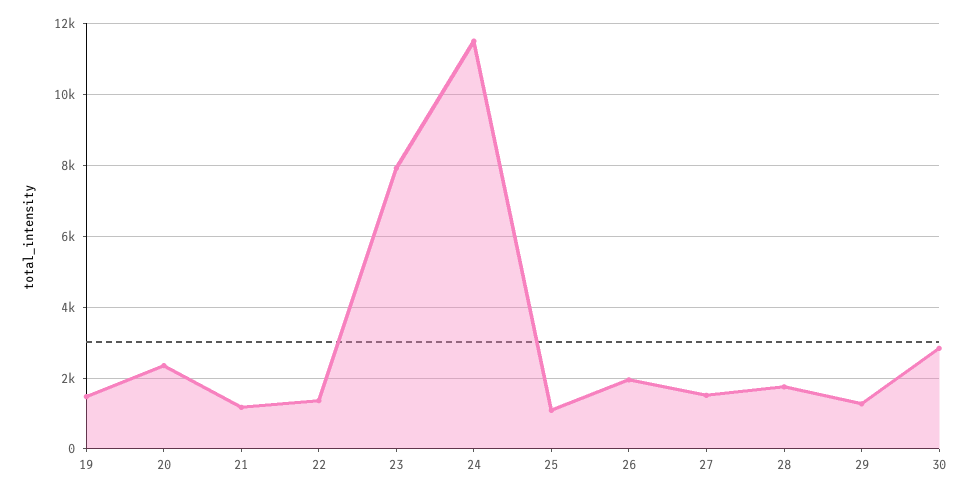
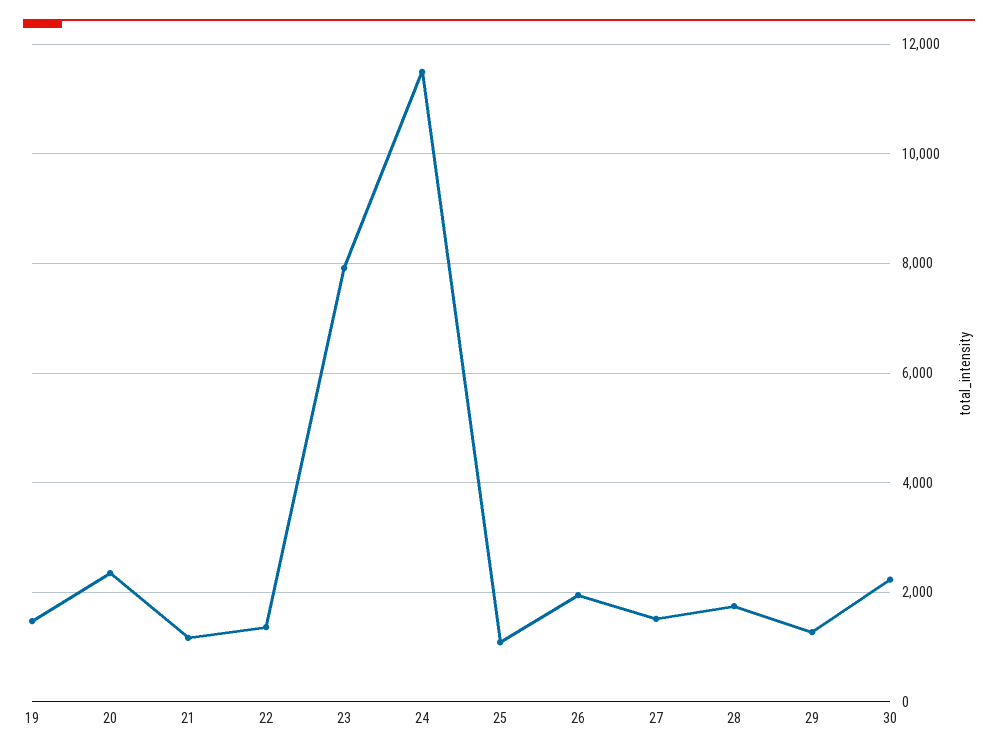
  {
    "19": 1400,
    "20": 2400,
    "21": 1200,
    "22": 1400,
    "23": 8000,
    "24": 11400,
    "25": 1000,
    "26": 2000,
    "27": 1600,
    "28": 1800,
    "29": 1200,
-   "30": 2800
+   "30": 2200
  }

